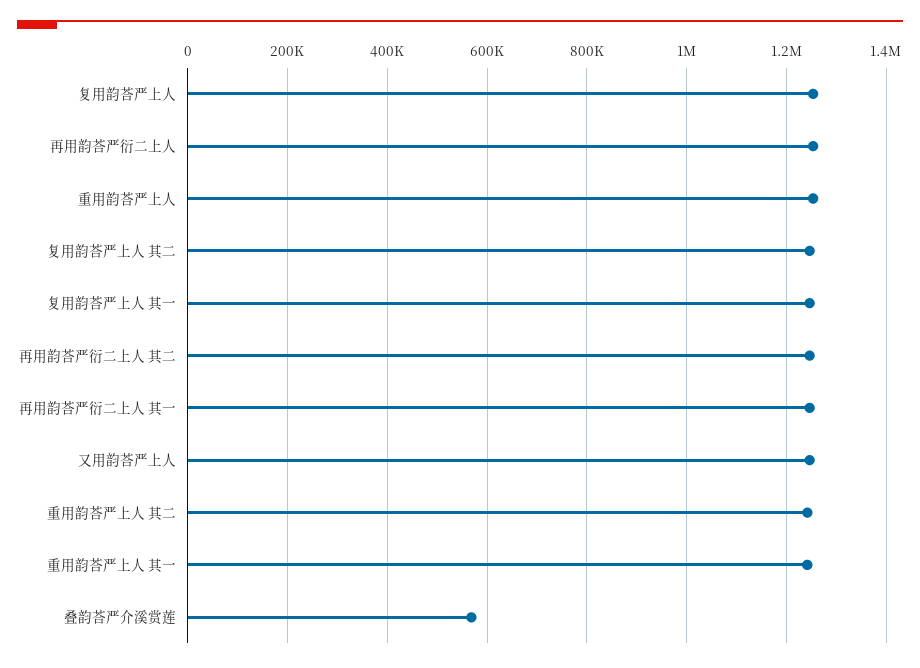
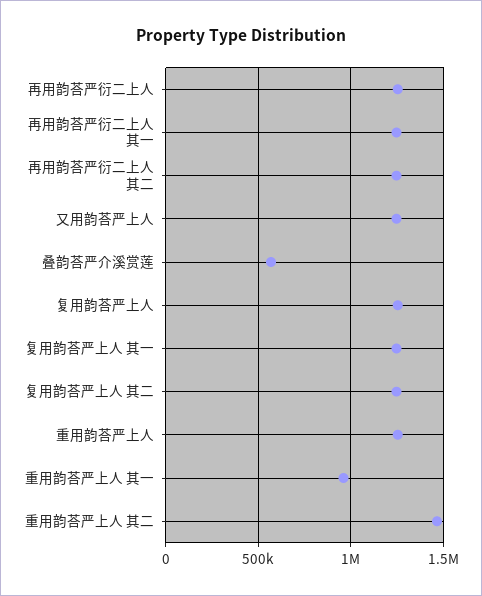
  {
    "复用韵荅严上人": 1260000,
    "再用韵荅严衍二上人": 1260000,
    "重用韵荅严上人": 1260000,
    "复用韵荅严上人 其二": 1240000,
    "复用韵荅严上人 其一": 1240000,
    "再用韵荅严衍二上人 其二": 1240000,
    "再用韵荅严衍二上人 其一": 1240000,
    "又用韵荅严上人": 1240000,
-   "重用韵荅严上人 其二": 1240000,
+   "重用韵荅严上人 其二": 1450000,
-   "重用韵荅严上人 其一": 1240000,
+   "重用韵荅严上人 其一": 950000,
    "叠韵荅严介溪赏莲": 560000
  }

